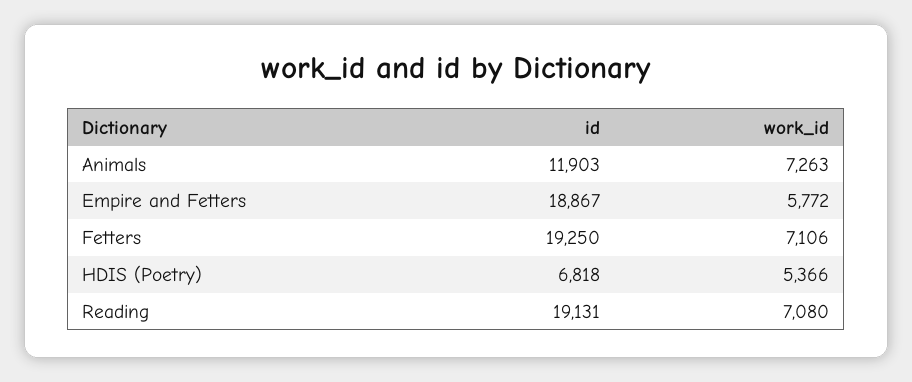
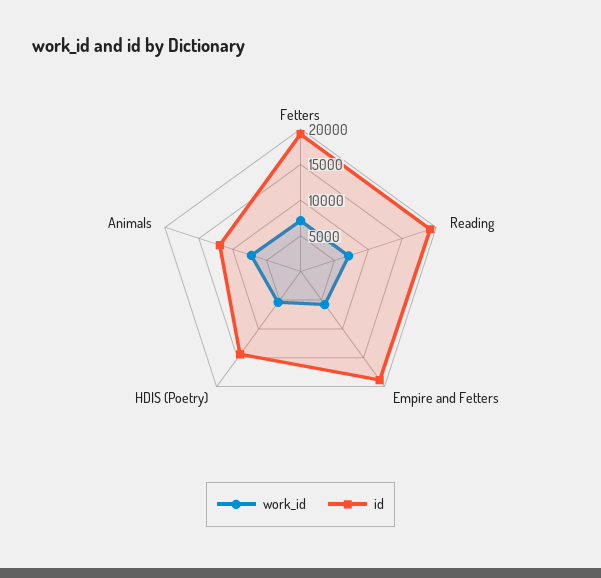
  {
    "id": {
      "Animals": 11903,
      "Empire and Fetters": 18867,
      "Fetters": 19250,
-     "HDIS (Poetry)": 6818,
+     "HDIS (Poetry)": 15000,
      "Reading": 19131
    },
    "work_id": {
      "Animals": 7263,
      "Empire and Fetters": 5772,
      "Fetters": 7106,
      "HDIS (Poetry)": 5366,
      "Reading": 7080
    }
  }

